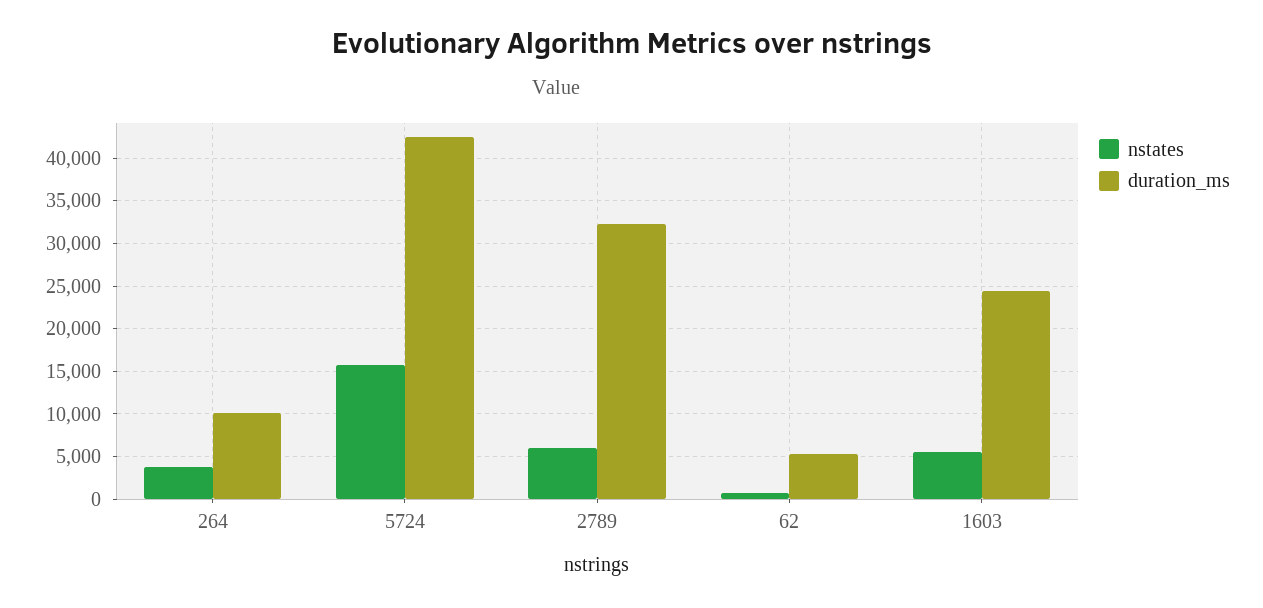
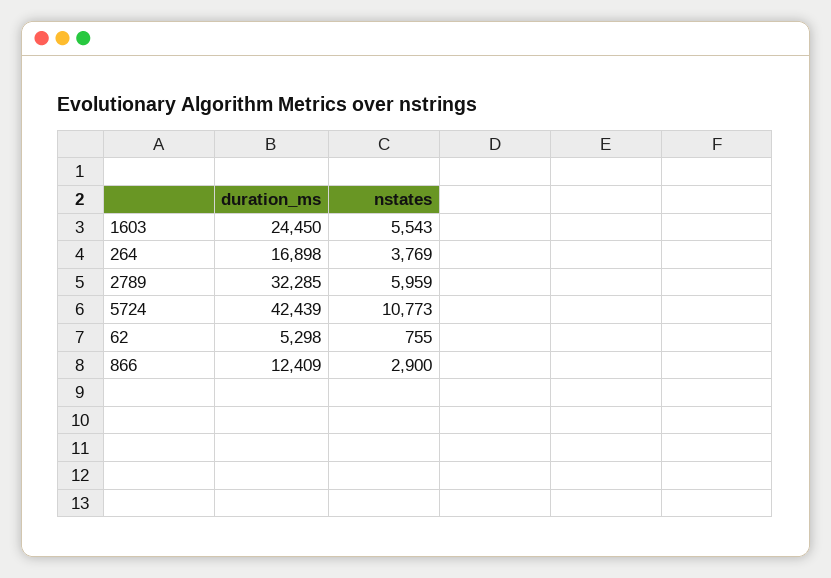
  {
    "nstates": {
      "264": 3769,
-     "5724": 16000,
+     "5724": 10773,
      "2789": 5959,
      "62": 755,
-     "1603": 5543
+     "1603": 5543,
+     "866": 2900
    },
    "duration_ms": {
-     "264": 10000,
+     "264": 16898,
      "5724": 42439,
      "2789": 32285,
      "62": 5298,
-     "1603": 24450
+     "1603": 24450,
+     "866": 12409
    }
  }

